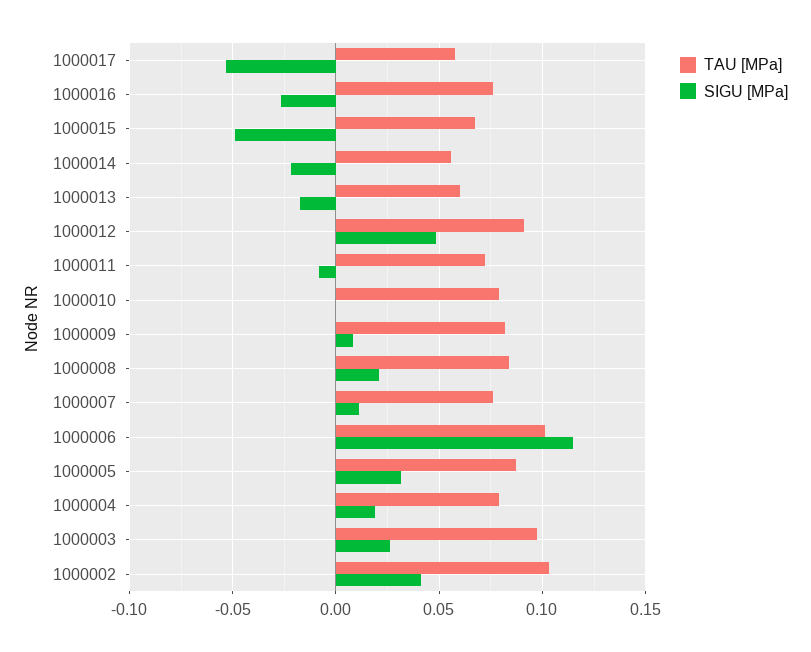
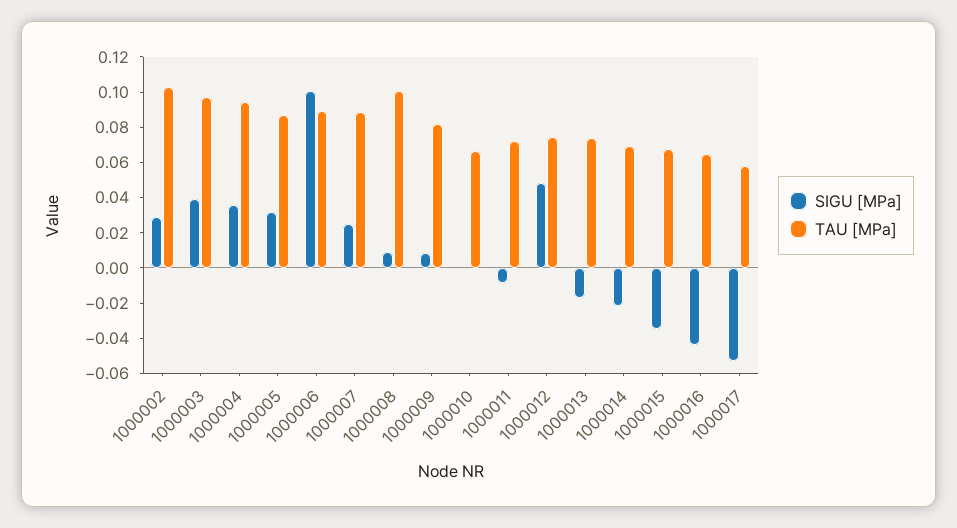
  {
    "TAU [MPa]": {
      "1000017": 0.06,
-     "1000016": 0.075,
+     "1000016": 0.065,
      "1000015": 0.07,
-     "1000014": 0.055,
+     "1000014": 0.07,
-     "1000013": 0.06,
+     "1000013": 0.075,
-     "1000012": 0.09,
+     "1000012": 0.075,
      "1000011": 0.07,
-     "1000010": 0.08,
+     "1000010": 0.065,
      "1000009": 0.08,
-     "1000008": 0.085,
+     "1000008": 0.1,
-     "1000007": 0.075,
+     "1000007": 0.09,
-     "1000006": 0.1,
+     "1000006": 0.09,
      "1000005": 0.085,
-     "1000004": 0.08,
+     "1000004": 0.095,
      "1000003": 0.095,
      "1000002": 0.105
    },
    "SIGU [MPa]": {
      "1000017": -0.055,
-     "1000016": -0.025,
+     "1000016": -0.045,
-     "1000015": -0.05,
+     "1000015": -0.035,
      "1000014": -0.02,
      "1000013": -0.015,
      "1000012": 0.05,
      "1000011": -0.01,
      "1000010": 0,
      "1000009": 0.01,
-     "1000008": 0.02,
+     "1000008": 0.01,
-     "1000007": 0.01,
+     "1000007": 0.025,
-     "1000006": 0.115,
+     "1000006": 0.1,
      "1000005": 0.03,
-     "1000004": 0.02,
+     "1000004": 0.035,
-     "1000003": 0.025,
+     "1000003": 0.04,
-     "1000002": 0.04
+     "1000002": 0.03
    }
  }

